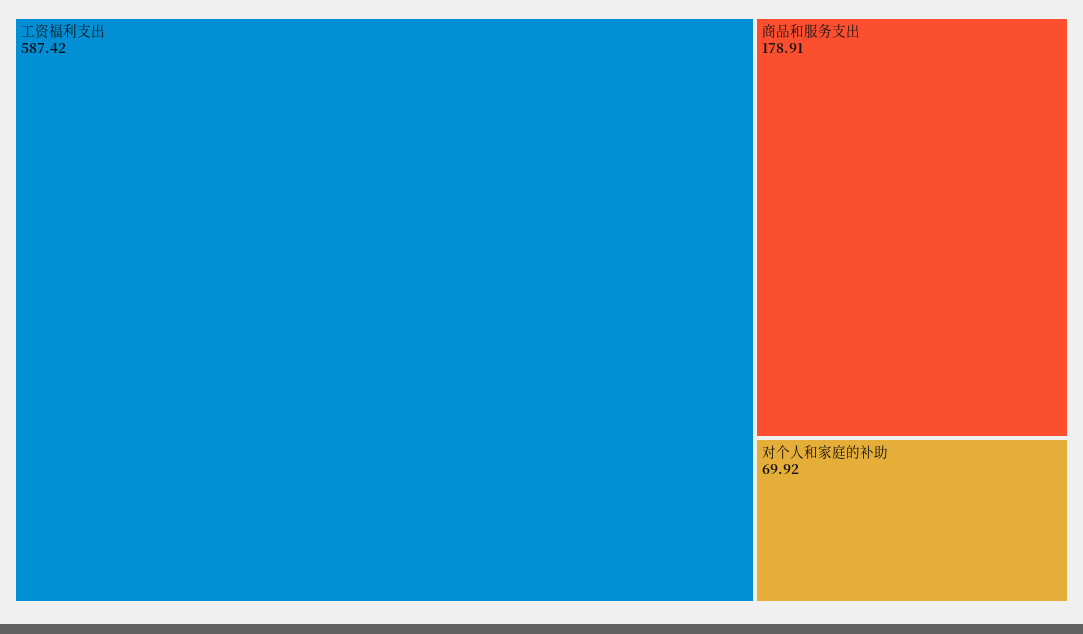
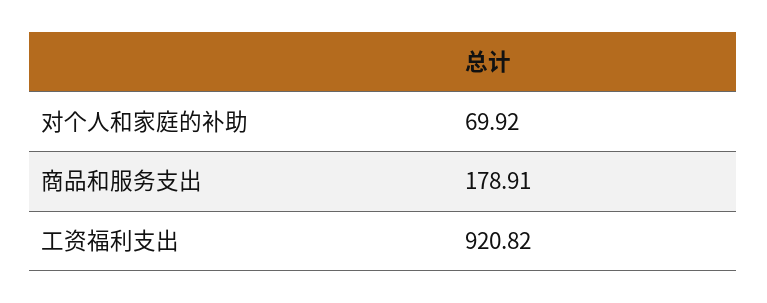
  {
-   "工资福利支出": 587.42,
+   "工资福利支出": 920.82,
    "商品和服务支出": 178.91,
    "对个人和家庭的补助": 69.92
  }

